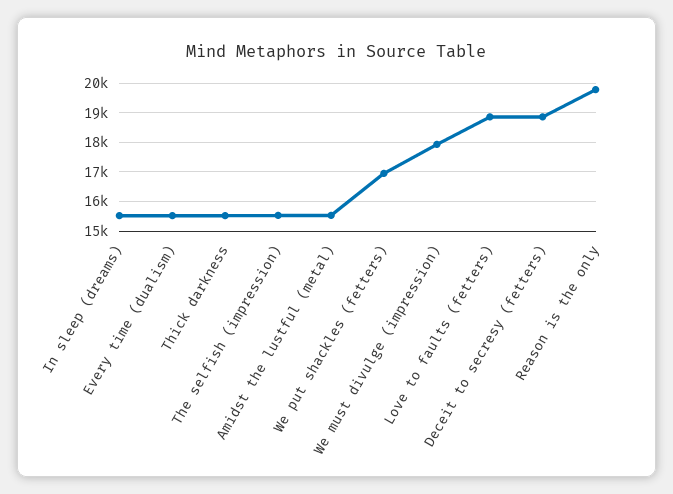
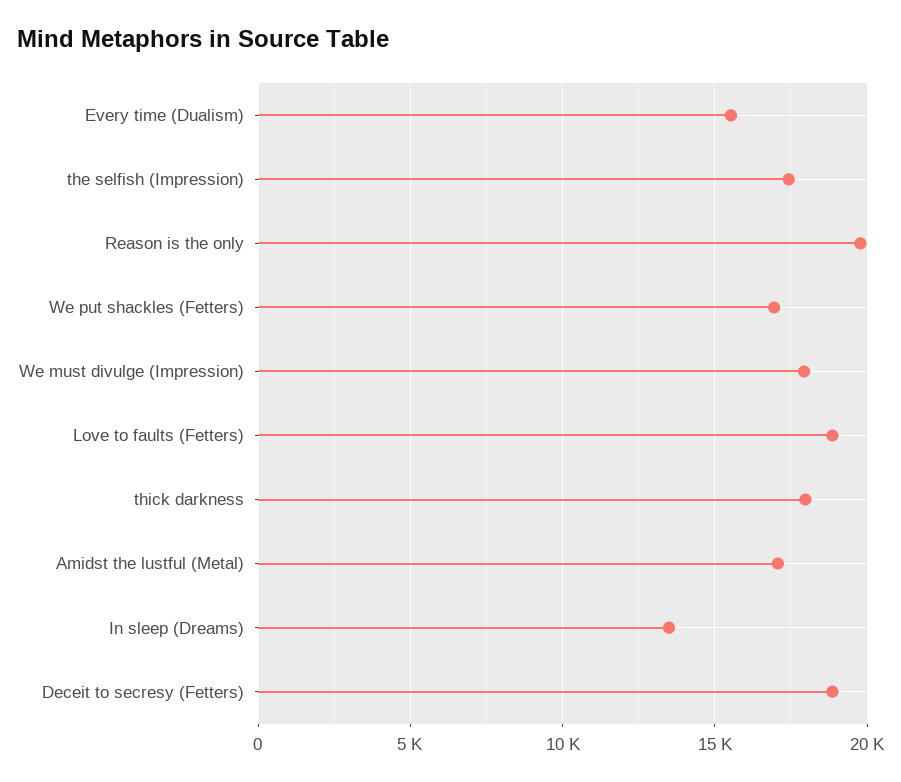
  {
-   "In sleep (dreams)": 15500,
+   "In sleep (dreams)": 13500,
    "Every time (dualism)": 15500,
-   "Thick darkness": 15500,
+   "Thick darkness": 18000,
-   "The selfish (impression)": 15500,
+   "The selfish (impression)": 17500,
-   "Amidst the lustful (metal)": 15500,
+   "Amidst the lustful (metal)": 17000,
    "We put shackles (fetters)": 17000,
    "We must divulge (impression)": 18000,
    "Love to faults (fetters)": 18750,
    "Deceit to secresy (fetters)": 18750,
    "Reason is the only": 19750
  }

